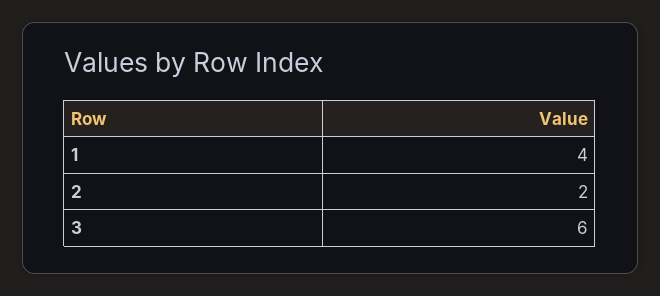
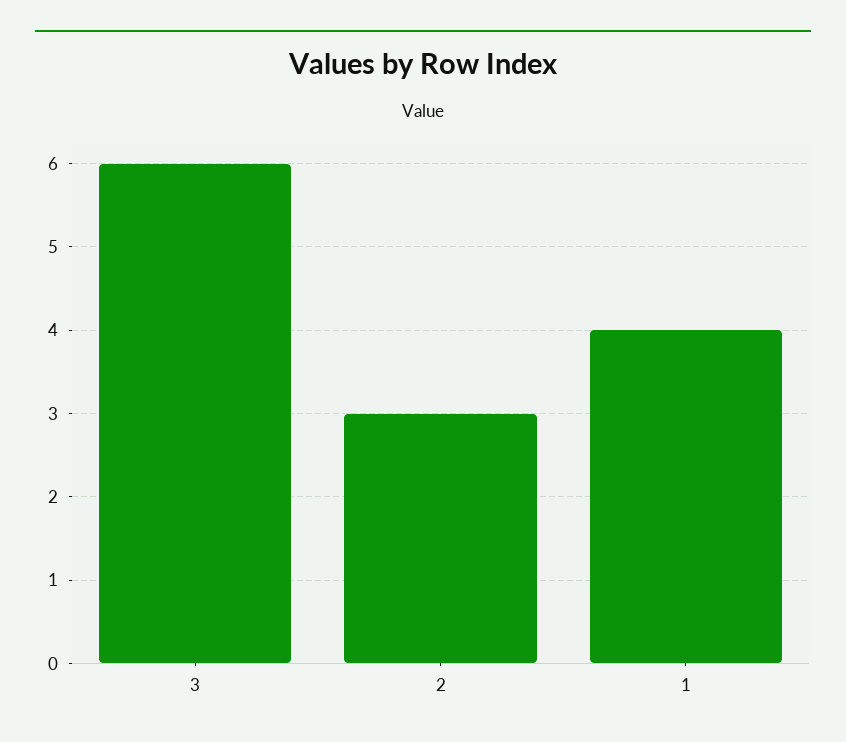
  {
    "1": 4,
-   "2": 2,
+   "2": 3,
    "3": 6
  }

